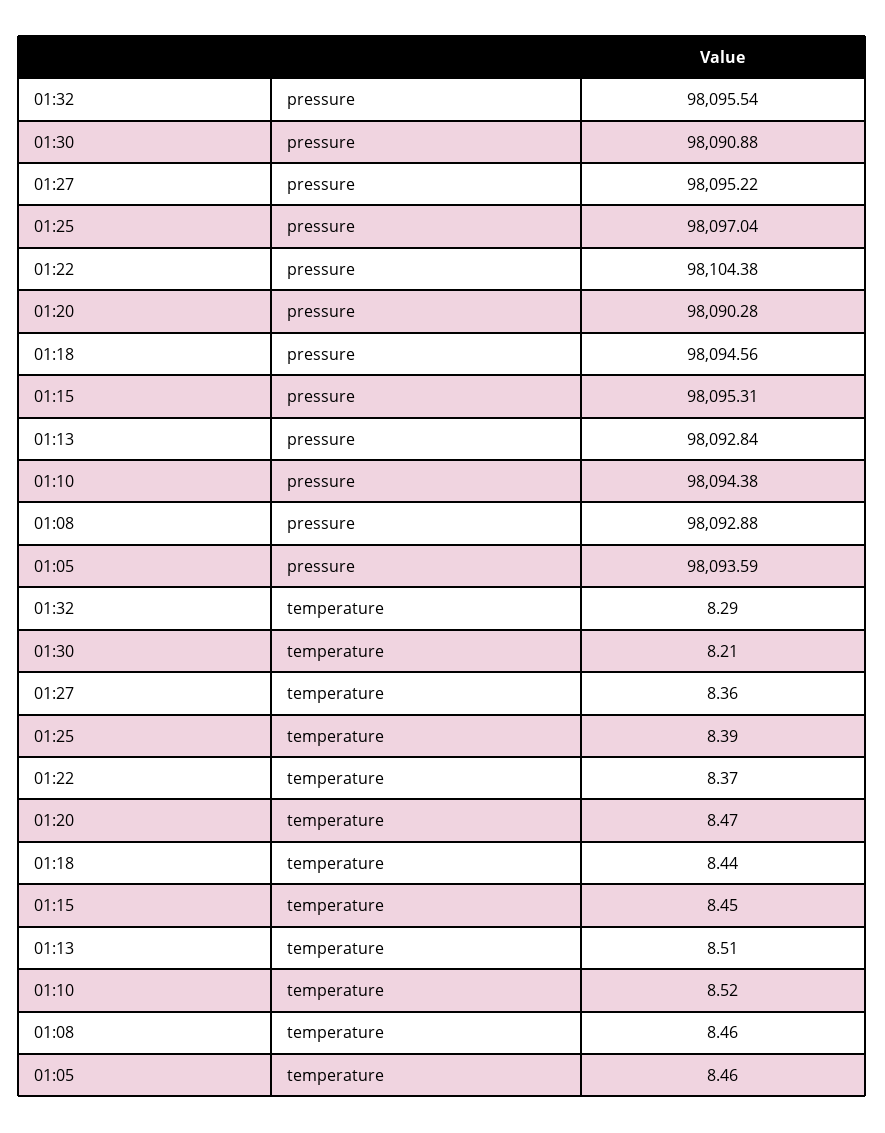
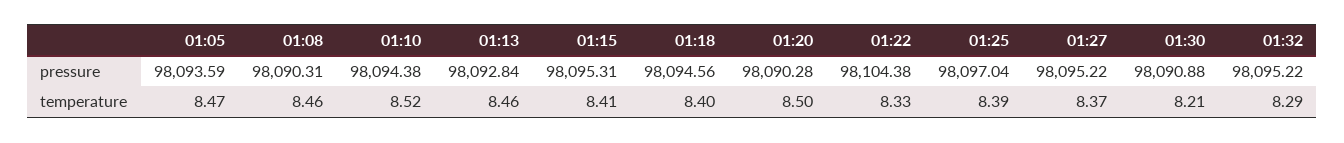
  {
    "01:32": {
-     "pressure": 98095.54,
+     "pressure": 98095.22,
      "temperature": 8.29
    },
    "01:30": {
      "pressure": 98090.88,
      "temperature": 8.21
    },
    "01:27": {
      "pressure": 98095.22,
-     "temperature": 8.36
+     "temperature": 8.37
    },
    "01:25": {
      "pressure": 98097.04,
      "temperature": 8.39
    },
    "01:22": {
      "pressure": 98104.38,
-     "temperature": 8.37
+     "temperature": 8.33
    },
    "01:20": {
      "pressure": 98090.28,
-     "temperature": 8.47
+     "temperature": 8.5
    },
    "01:18": {
      "pressure": 98094.56,
-     "temperature": 8.44
+     "temperature": 8.4
    },
    "01:15": {
      "pressure": 98095.31,
-     "temperature": 8.45
+     "temperature": 8.41
    },
    "01:13": {
      "pressure": 98092.84,
-     "temperature": 8.51
+     "temperature": 8.46
    },
    "01:10": {
      "pressure": 98094.38,
      "temperature": 8.52
    },
    "01:08": {
-     "pressure": 98092.88,
+     "pressure": 98090.31,
      "temperature": 8.46
    },
    "01:05": {
      "pressure": 98093.59,
-     "temperature": 8.46
+     "temperature": 8.47
    }
  }

